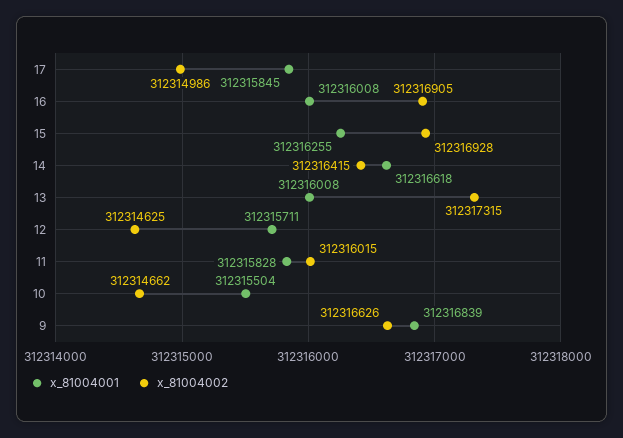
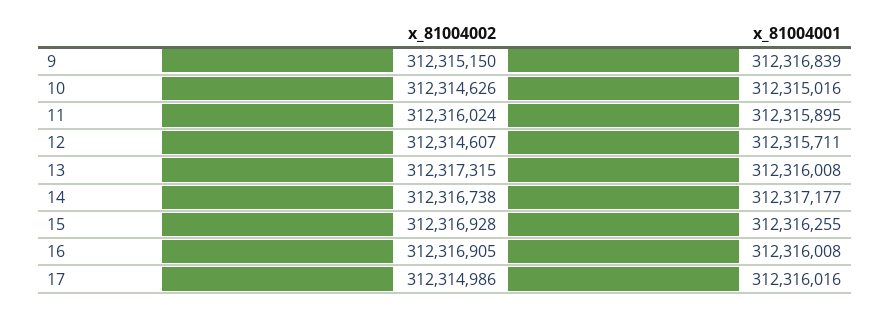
  {
    "x_81004001": {
-     "17": 312315845,
+     "17": 312316016,
      "16": 312316008,
      "15": 312316255,
-     "14": 312316618,
+     "14": 312317177,
      "13": 312316008,
      "12": 312315711,
-     "11": 312315828,
+     "11": 312315895,
-     "10": 312315504,
+     "10": 312315016,
      "9": 312316839
    },
    "x_81004002": {
      "17": 312314986,
      "16": 312316905,
      "15": 312316928,
-     "14": 312316415,
+     "14": 312316738,
      "13": 312317315,
-     "12": 312314625,
+     "12": 312314607,
-     "11": 312316015,
+     "11": 312316024,
-     "10": 312314662,
+     "10": 312314626,
-     "9": 312316626
+     "9": 312315150
    }
  }

